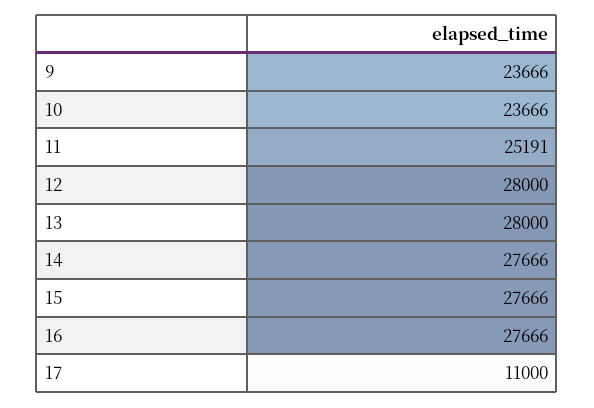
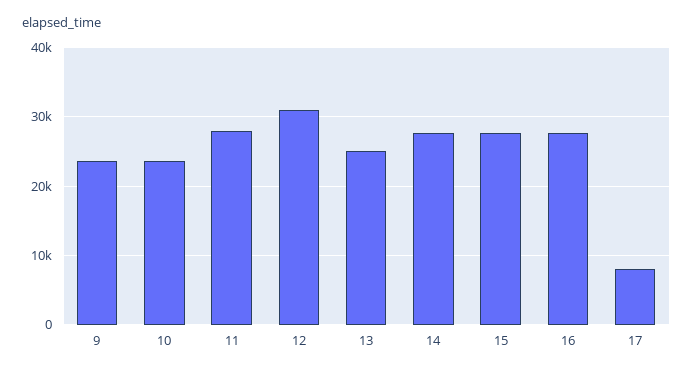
  {
    "9": 23666,
    "10": 23666,
-   "11": 25191,
+   "11": 28000,
-   "12": 28000,
+   "12": 31000,
-   "13": 28000,
+   "13": 25000,
    "14": 27666,
    "15": 27666,
    "16": 27666,
-   "17": 11000
+   "17": 8000
  }

